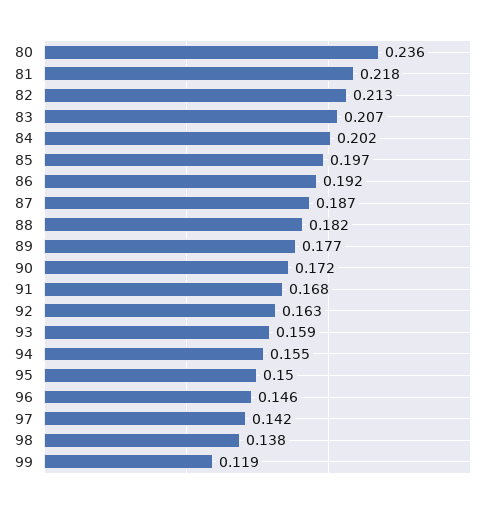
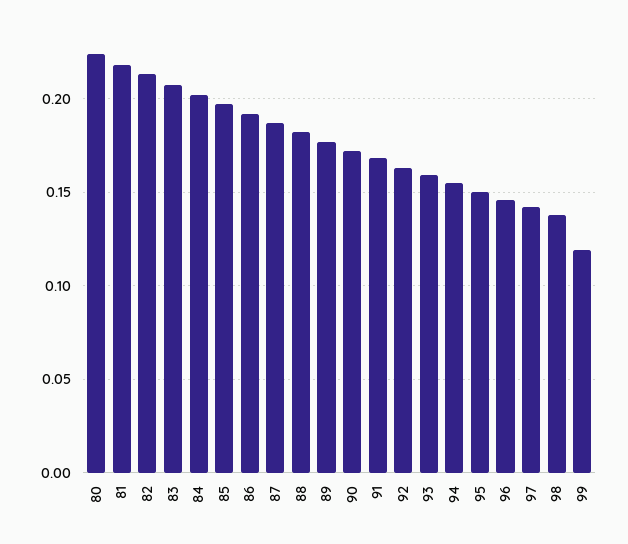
  {
-   "80": 0.236,
+   "80": 0.225,
    "81": 0.218,
    "82": 0.213,
    "83": 0.207,
    "84": 0.202,
    "85": 0.197,
    "86": 0.192,
    "87": 0.187,
    "88": 0.182,
    "89": 0.177,
    "90": 0.172,
    "91": 0.168,
    "92": 0.163,
    "93": 0.159,
    "94": 0.155,
    "95": 0.15,
    "96": 0.146,
    "97": 0.142,
    "98": 0.138,
    "99": 0.119
  }

